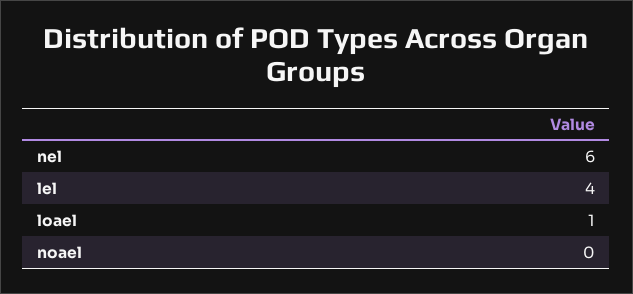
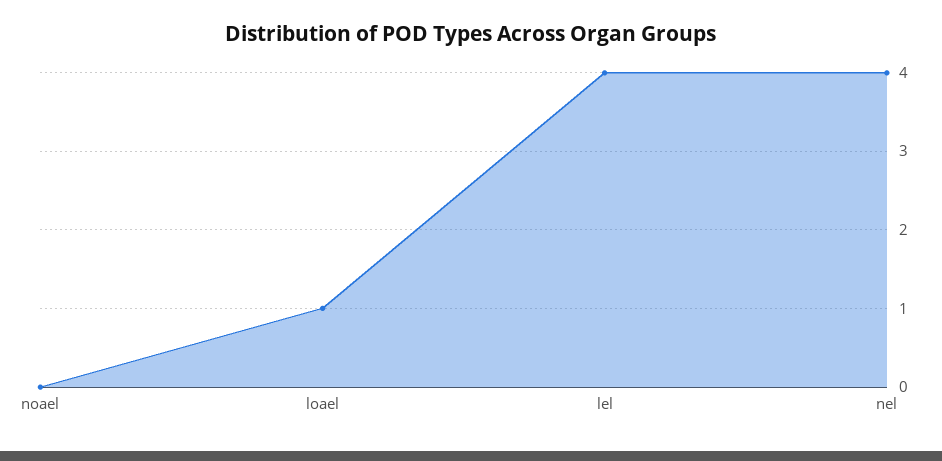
  {
-   "nel": 6,
+   "nel": 4,
    "lel": 4,
    "loael": 1,
    "noael": 0
  }

